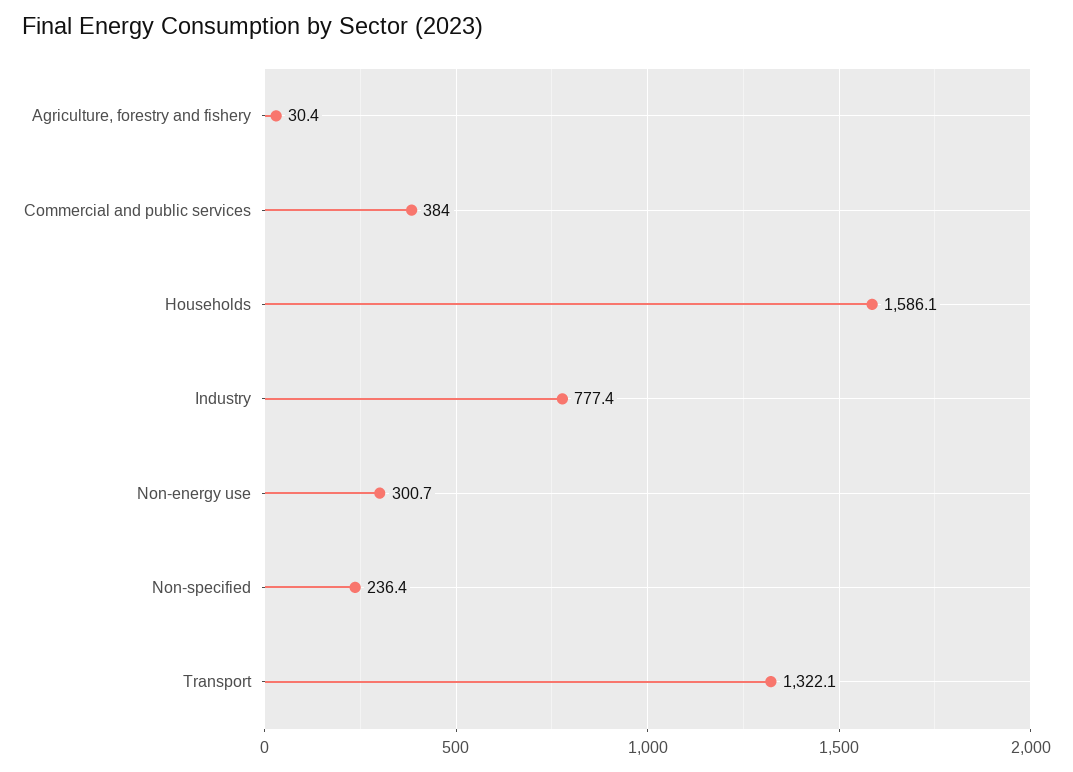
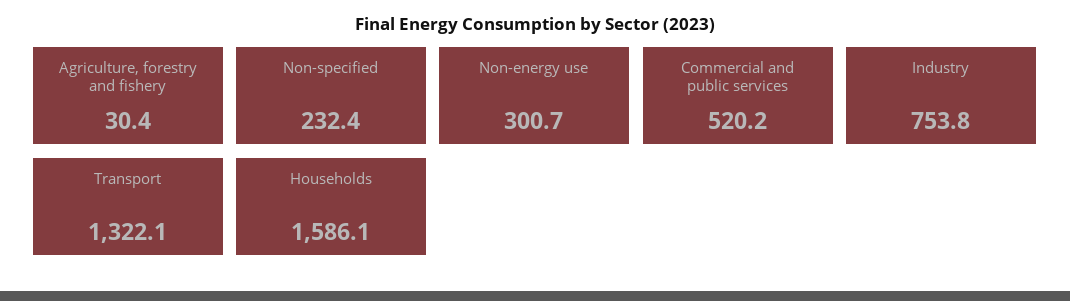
  {
    "Agriculture, forestry and fishery": 30.4,
-   "Commercial and public services": 384,
+   "Commercial and public services": 520.2,
    "Households": 1586.1,
-   "Industry": 777.4,
+   "Industry": 753.8,
    "Non-energy use": 300.7,
-   "Non-specified": 236.4,
+   "Non-specified": 232.4,
    "Transport": 1322.1
  }

